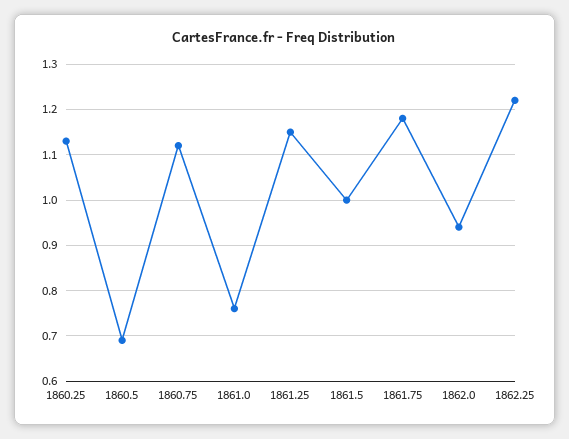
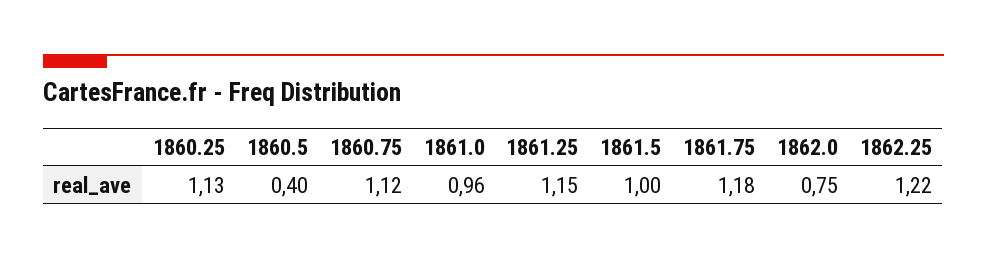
  {
    "1860.25": 1.13,
-   "1860.5": 0.7,
+   "1860.5": 0.4,
    "1860.75": 1.12,
-   "1861.0": 0.75,
+   "1861.0": 0.96,
    "1861.25": 1.15,
    "1861.5": 1,
    "1861.75": 1.18,
-   "1862.0": 0.95,
+   "1862.0": 0.75,
    "1862.25": 1.22
  }

